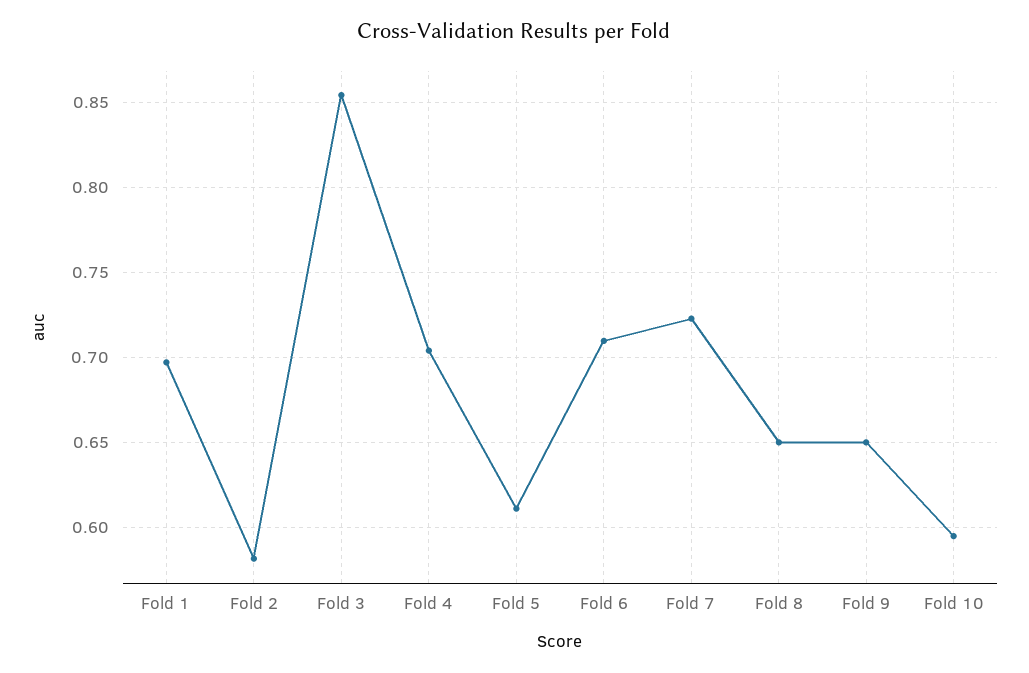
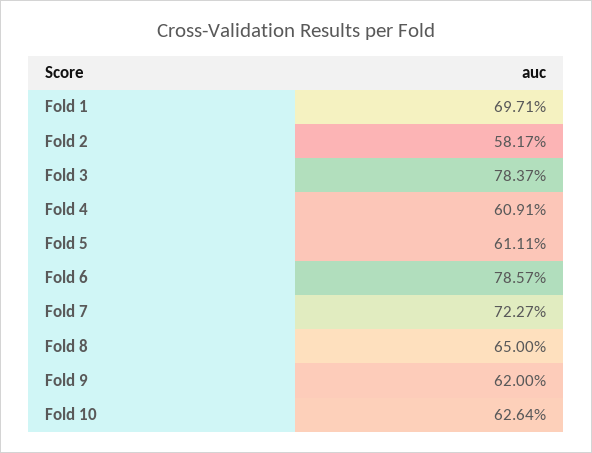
  {
    "Fold 1": 0.6971,
    "Fold 2": 0.5817,
-   "Fold 3": 0.855,
+   "Fold 3": 0.7837,
-   "Fold 4": 0.705,
+   "Fold 4": 0.6091,
    "Fold 5": 0.6111,
-   "Fold 6": 0.71,
+   "Fold 6": 0.7857,
    "Fold 7": 0.7227,
    "Fold 8": 0.65,
-   "Fold 9": 0.65,
+   "Fold 9": 0.62,
-   "Fold 10": 0.595
+   "Fold 10": 0.6264
  }

